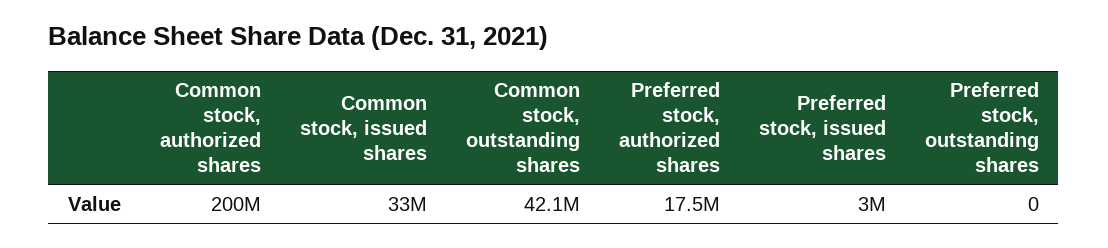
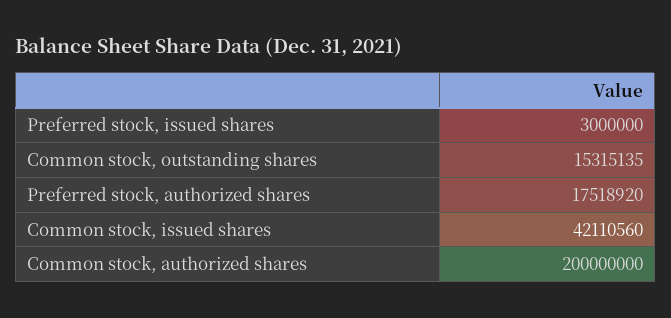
  {
    "Common stock, authorized shares": 200000000,
-   "Common stock, issued shares": 33000000,
+   "Common stock, issued shares": 42110560,
-   "Common stock, outstanding shares": 42100000,
+   "Common stock, outstanding shares": 15315135,
    "Preferred stock, authorized shares": 17518920,
-   "Preferred stock, issued shares": 3000000,
+   "Preferred stock, issued shares": 3000000
-   "Preferred stock, outstanding shares": 0
  }

